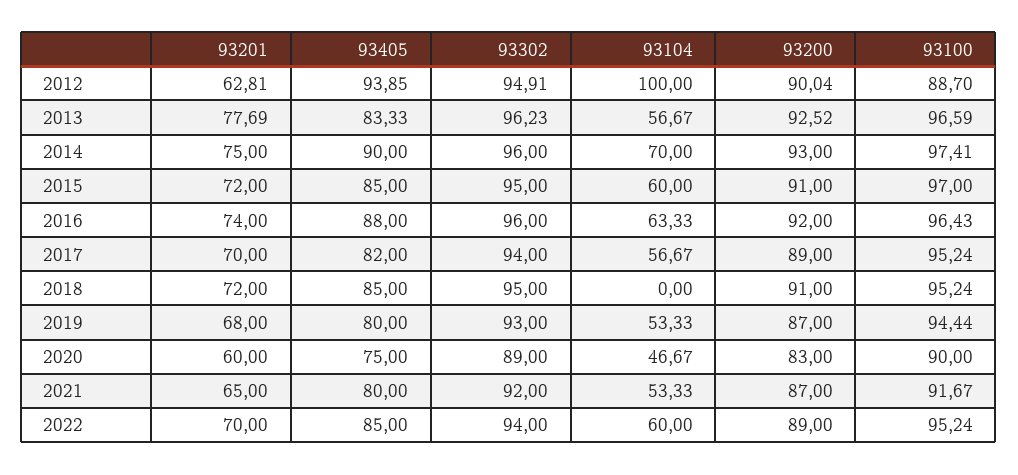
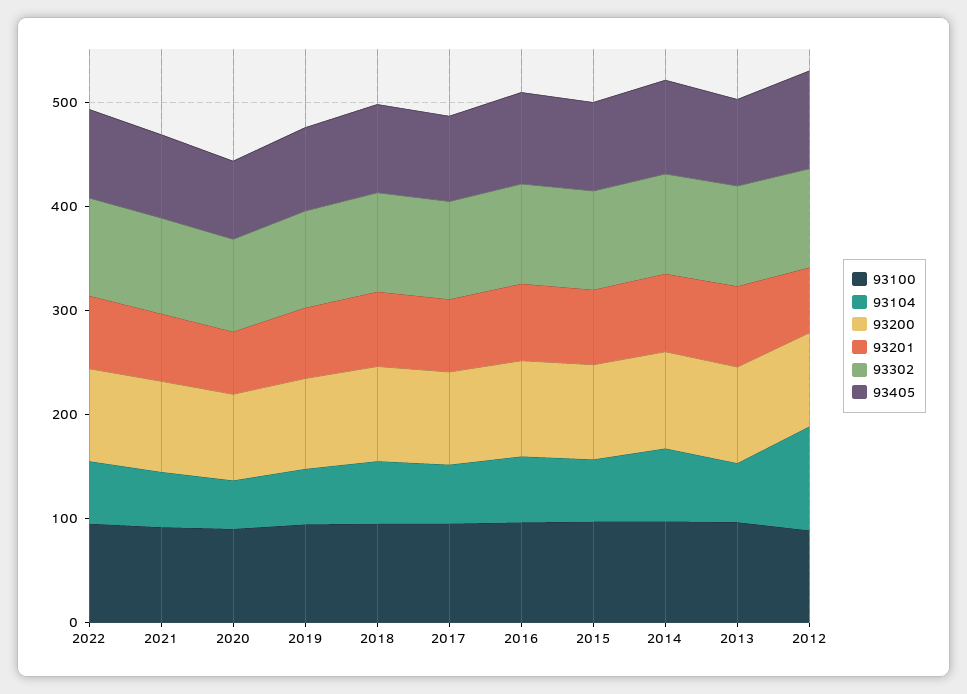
  {
    "93201": {
      "2012": 62.81,
      "2013": 77.69,
      "2014": 75,
      "2015": 72,
      "2016": 74,
      "2017": 70,
      "2018": 72,
      "2019": 68,
      "2020": 60,
      "2021": 65,
      "2022": 70
    },
    "93405": {
      "2012": 93.85,
      "2013": 83.33,
      "2014": 90,
      "2015": 85,
      "2016": 88,
      "2017": 82,
      "2018": 85,
      "2019": 80,
      "2020": 75,
      "2021": 80,
      "2022": 85
    },
    "93302": {
      "2012": 94.91,
      "2013": 96.23,
      "2014": 96,
      "2015": 95,
      "2016": 96,
      "2017": 94,
      "2018": 95,
      "2019": 93,
      "2020": 89,
      "2021": 92,
      "2022": 94
    },
    "93104": {
      "2012": 100,
      "2013": 56.67,
      "2014": 70,
      "2015": 60,
      "2016": 63.33,
      "2017": 56.67,
-     "2018": 0,
+     "2018": 60,
      "2019": 53.33,
      "2020": 46.67,
      "2021": 53.33,
      "2022": 60
    },
    "93200": {
      "2012": 90.04,
      "2013": 92.52,
      "2014": 93,
      "2015": 91,
      "2016": 92,
      "2017": 89,
      "2018": 91,
      "2019": 87,
      "2020": 83,
      "2021": 87,
      "2022": 89
    },
    "93100": {
      "2012": 88.7,
      "2013": 96.59,
      "2014": 97.41,
      "2015": 97,
      "2016": 96.43,
      "2017": 95.24,
      "2018": 95.24,
      "2019": 94.44,
      "2020": 90,
      "2021": 91.67,
      "2022": 95.24
    }
  }

